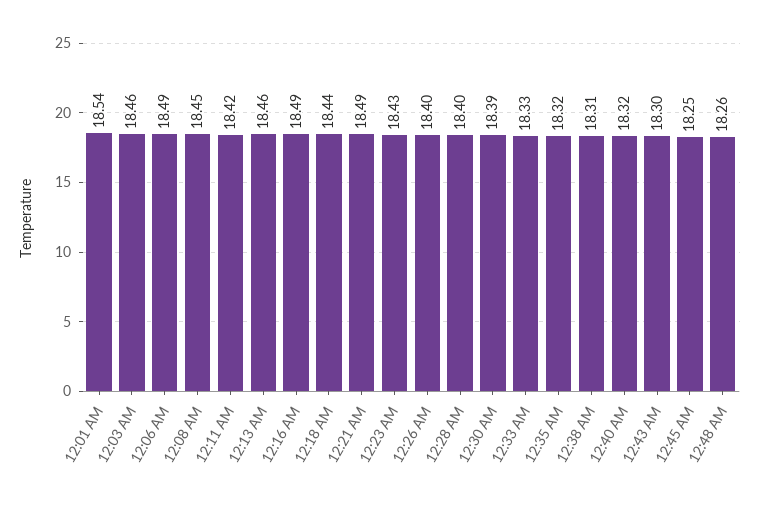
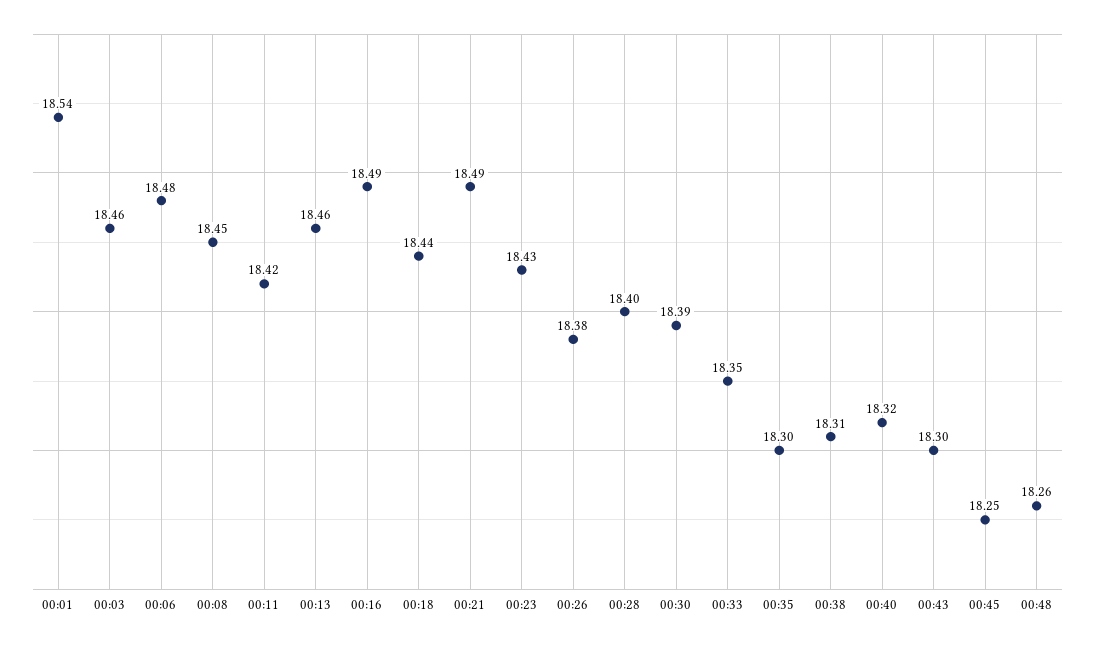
  {
    "12:01 AM": 18.54,
    "12:03 AM": 18.46,
-   "12:06 AM": 18.49,
+   "12:06 AM": 18.48,
    "12:08 AM": 18.45,
    "12:11 AM": 18.42,
    "12:13 AM": 18.46,
    "12:16 AM": 18.49,
    "12:18 AM": 18.44,
    "12:21 AM": 18.49,
    "12:23 AM": 18.43,
-   "12:26 AM": 18.4,
+   "12:26 AM": 18.38,
    "12:28 AM": 18.4,
    "12:30 AM": 18.39,
-   "12:33 AM": 18.33,
+   "12:33 AM": 18.35,
-   "12:35 AM": 18.32,
+   "12:35 AM": 18.3,
    "12:38 AM": 18.31,
    "12:40 AM": 18.32,
    "12:43 AM": 18.3,
    "12:45 AM": 18.25,
    "12:48 AM": 18.26
  }

